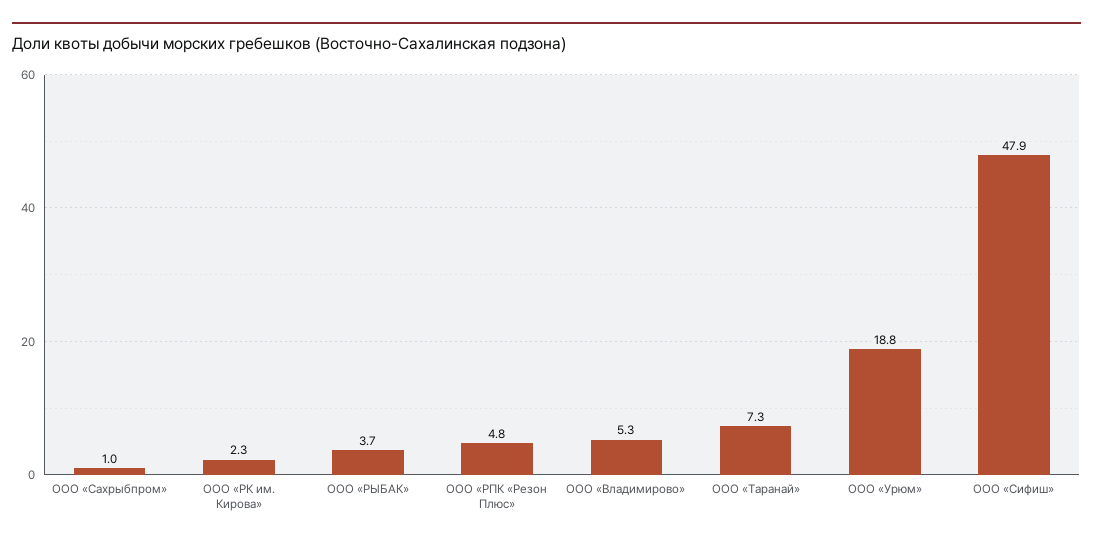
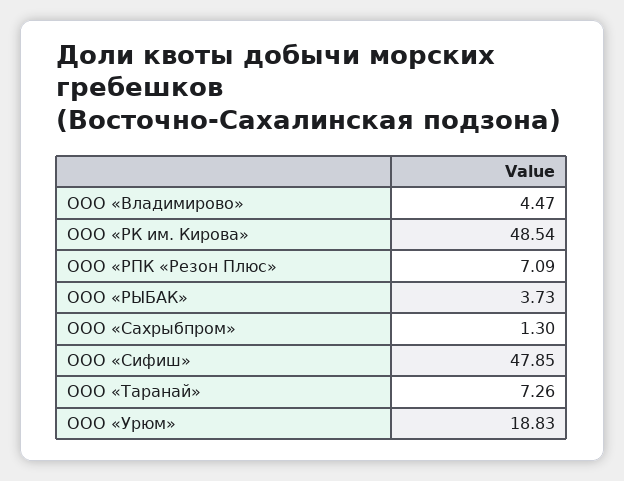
  {
-   "ООО «Сахрыбпром»": 1,
+   "ООО «Сахрыбпром»": 1.3,
-   "ООО «РК им. Кирова»": 2.3,
+   "ООО «РК им. Кирова»": 48.54,
    "ООО «РЫБАК»": 3.73,
-   "ООО «РПК «Резон Плюс»": 4.8,
+   "ООО «РПК «Резон Плюс»": 7.09,
-   "ООО «Владимирово»": 5.3,
+   "ООО «Владимирово»": 4.47,
    "ООО «Таранай»": 7.26,
    "ООО «Урюм»": 18.83,
    "ООО «Сифиш»": 47.85
  }

